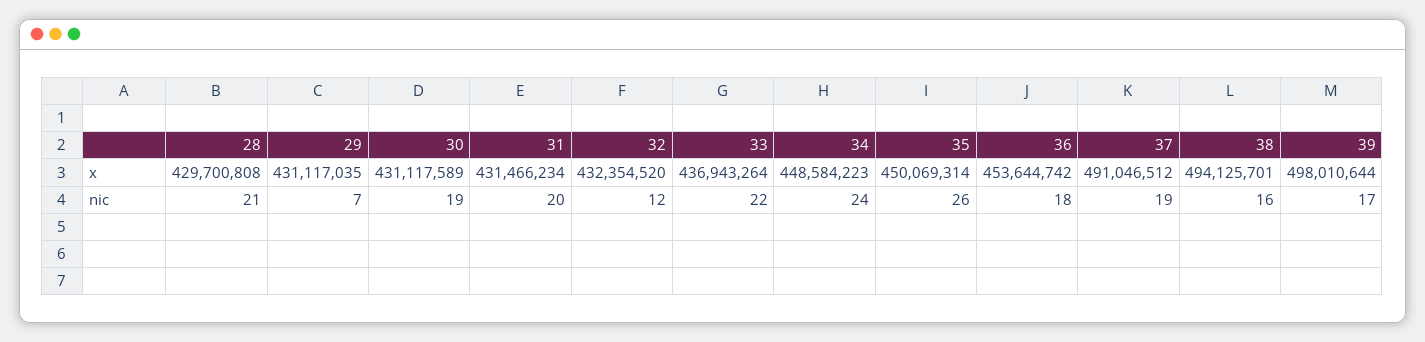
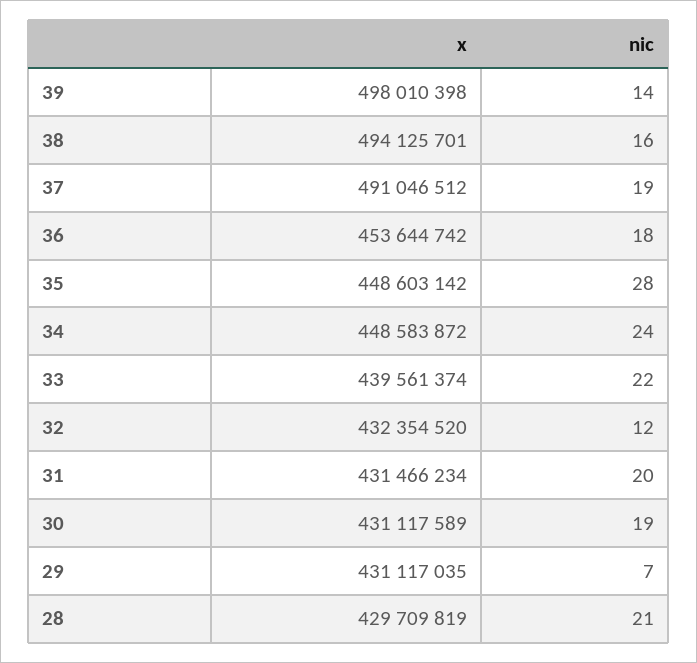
  {
    "28": {
-     "x": 429700808,
+     "x": 429709819,
      "nic": 21
    },
    "29": {
      "x": 431117035,
      "nic": 7
    },
    "30": {
      "x": 431117589,
      "nic": 19
    },
    "31": {
      "x": 431466234,
      "nic": 20
    },
    "32": {
      "x": 432354520,
      "nic": 12
    },
    "33": {
-     "x": 436943264,
+     "x": 439561374,
      "nic": 22
    },
    "34": {
-     "x": 448584223,
+     "x": 448583872,
      "nic": 24
    },
    "35": {
-     "x": 450069314,
+     "x": 448603142,
-     "nic": 26
+     "nic": 28
    },
    "36": {
      "x": 453644742,
      "nic": 18
    },
    "37": {
      "x": 491046512,
      "nic": 19
    },
    "38": {
      "x": 494125701,
      "nic": 16
    },
    "39": {
-     "x": 498010644,
+     "x": 498010398,
-     "nic": 17
+     "nic": 14
    }
  }

